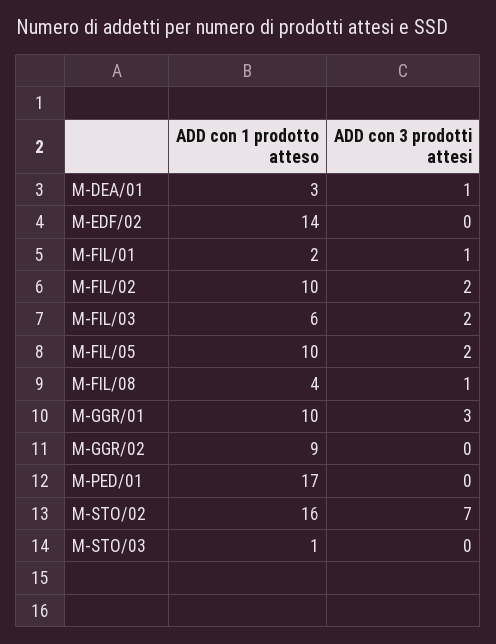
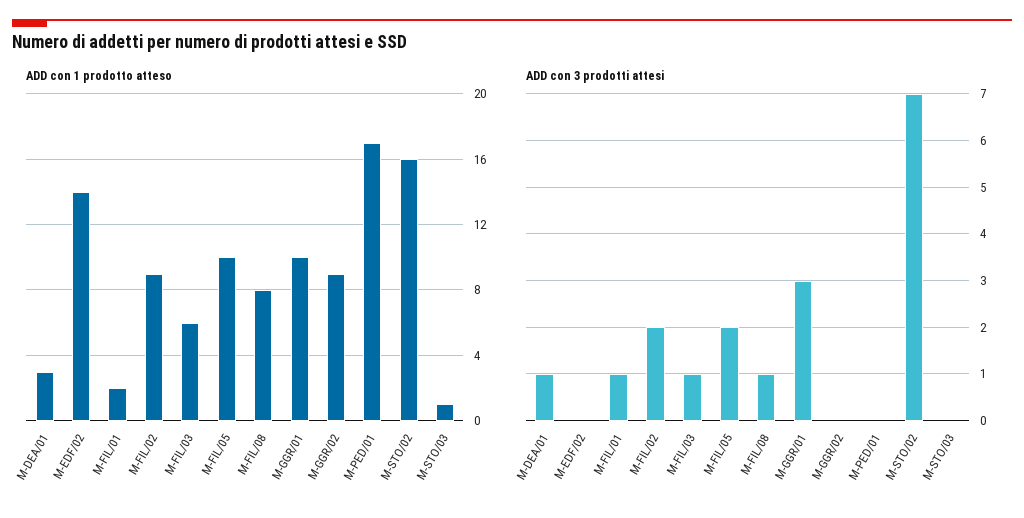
  {
    "ADD con 1 prodotto atteso": {
      "M-DEA/01": 3,
      "M-EDF/02": 14,
      "M-FIL/01": 2,
-     "M-FIL/02": 10,
+     "M-FIL/02": 9,
      "M-FIL/03": 6,
      "M-FIL/05": 10,
-     "M-FIL/08": 4,
+     "M-FIL/08": 8,
      "M-GGR/01": 10,
      "M-GGR/02": 9,
      "M-PED/01": 17,
      "M-STO/02": 16,
      "M-STO/03": 1
    },
    "ADD con 3 prodotti attesi": {
      "M-DEA/01": 1,
      "M-EDF/02": 0,
      "M-FIL/01": 1,
      "M-FIL/02": 2,
-     "M-FIL/03": 2,
+     "M-FIL/03": 1,
      "M-FIL/05": 2,
      "M-FIL/08": 1,
      "M-GGR/01": 3,
      "M-GGR/02": 0,
      "M-PED/01": 0,
      "M-STO/02": 7,
      "M-STO/03": 0
    }
  }

